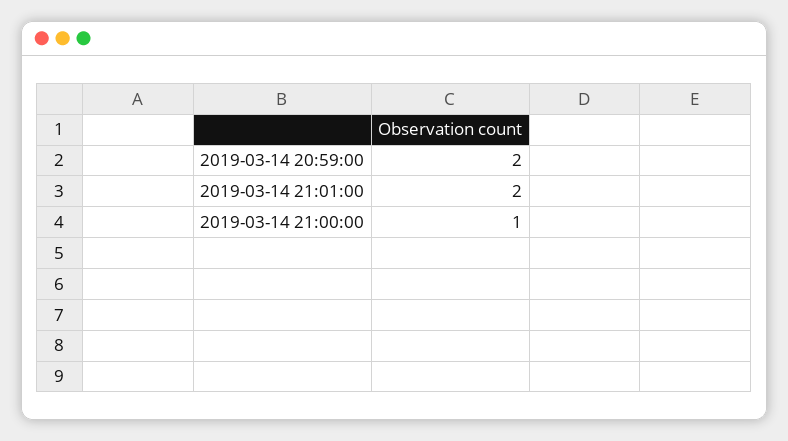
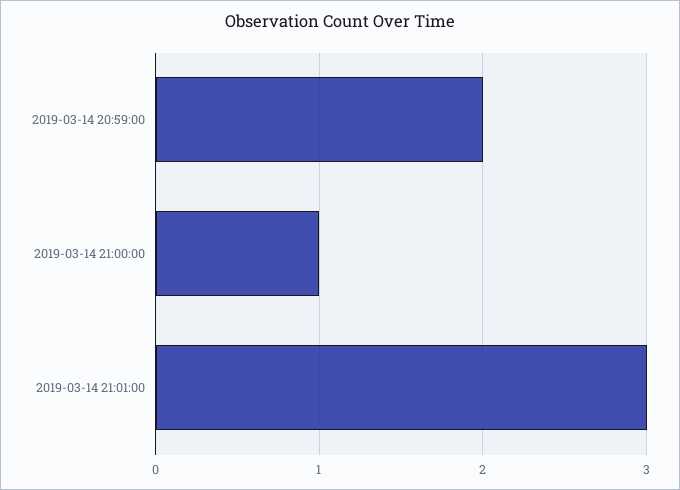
  {
    "2019-03-14 20:59:00": 2,
-   "2019-03-14 21:01:00": 2,
+   "2019-03-14 21:01:00": 3,
    "2019-03-14 21:00:00": 1
  }

